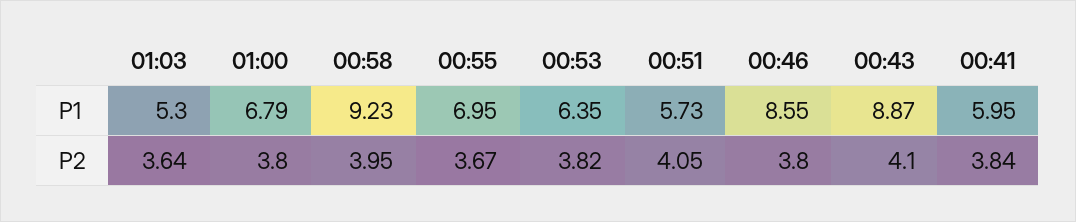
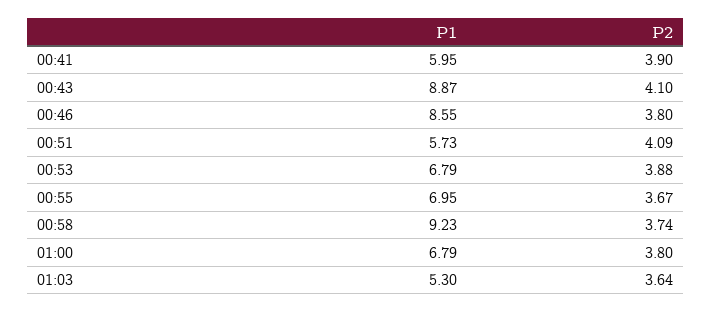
  {
    "01:03": {
      "P1": 5.3,
      "P2": 3.64
    },
    "01:00": {
      "P1": 6.79,
      "P2": 3.8
    },
    "00:58": {
      "P1": 9.23,
-     "P2": 3.95
+     "P2": 3.74
    },
    "00:55": {
      "P1": 6.95,
      "P2": 3.67
    },
    "00:53": {
-     "P1": 6.35,
+     "P1": 6.79,
-     "P2": 3.82
+     "P2": 3.88
    },
    "00:51": {
      "P1": 5.73,
-     "P2": 4.05
+     "P2": 4.09
    },
    "00:46": {
      "P1": 8.55,
      "P2": 3.8
    },
    "00:43": {
      "P1": 8.87,
      "P2": 4.1
    },
    "00:41": {
      "P1": 5.95,
-     "P2": 3.84
+     "P2": 3.9
    }
  }

